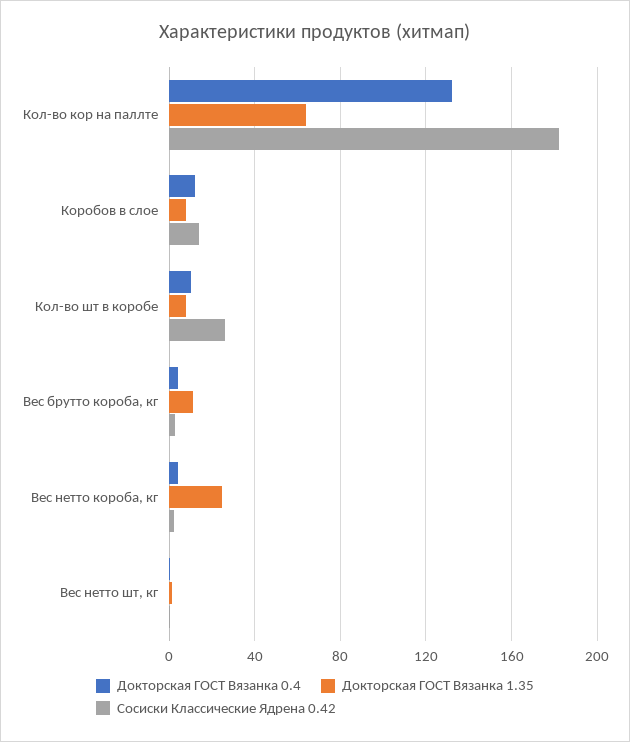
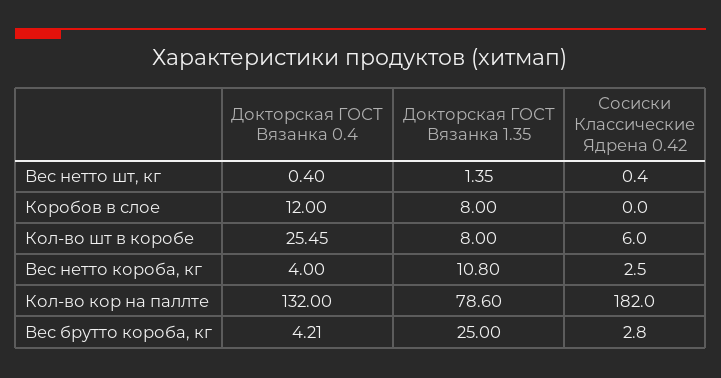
  {
    "Докторская ГОСТ Вязанка 0.4": {
      "Кол-во кор на паллте": 132,
      "Коробов в слое": 12,
-     "Кол-во шт в коробе": 10,
+     "Кол-во шт в коробе": 25.45,
      "Вес брутто короба, кг": 4.21,
      "Вес нетто короба, кг": 4,
      "Вес нетто шт, кг": 0.4
    },
    "Докторская ГОСТ Вязанка 1.35": {
-     "Кол-во кор на паллте": 65,
+     "Кол-во кор на паллте": 78.6,
      "Коробов в слое": 8,
      "Кол-во шт в коробе": 8,
-     "Вес брутто короба, кг": 10,
+     "Вес брутто короба, кг": 25,
-     "Вес нетто короба, кг": 25,
+     "Вес нетто короба, кг": 10.8,
      "Вес нетто шт, кг": 1.35
    },
    "Сосиски Классические Ядрена 0.42": {
      "Кол-во кор на паллте": 182,
-     "Коробов в слое": 15,
+     "Коробов в слое": 0,
-     "Кол-во шт в коробе": 25,
+     "Кол-во шт в коробе": 6,
      "Вес брутто короба, кг": 2.8,
      "Вес нетто короба, кг": 2.5,
      "Вес нетто шт, кг": 0.4
    }
  }

